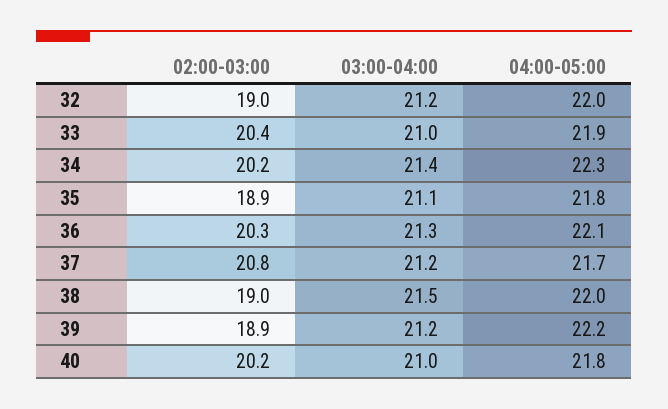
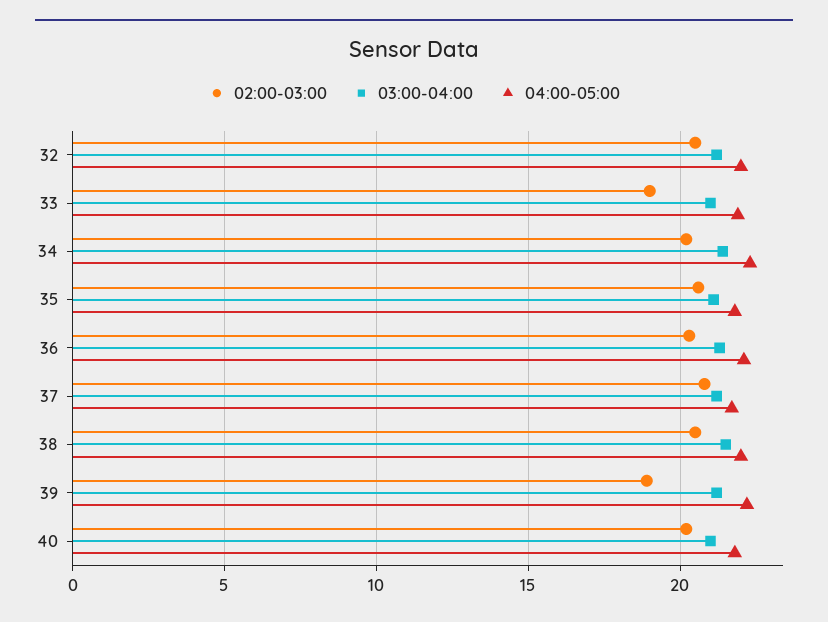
  {
    "02:00-03:00": {
-     "32": 19,
+     "32": 20.5,
-     "33": 20.4,
+     "33": 19,
      "34": 20.2,
-     "35": 18.9,
+     "35": 20.5,
      "36": 20.3,
      "37": 20.8,
-     "38": 19,
+     "38": 20.5,
      "39": 18.9,
      "40": 20.2
    },
    "03:00-04:00": {
      "32": 21.2,
      "33": 21,
      "34": 21.4,
      "35": 21.1,
      "36": 21.3,
      "37": 21.2,
      "38": 21.5,
      "39": 21.2,
      "40": 21
    },
    "04:00-05:00": {
      "32": 22,
      "33": 21.9,
      "34": 22.3,
      "35": 21.8,
      "36": 22.1,
      "37": 21.7,
      "38": 22,
      "39": 22.2,
      "40": 21.8
    }
  }

